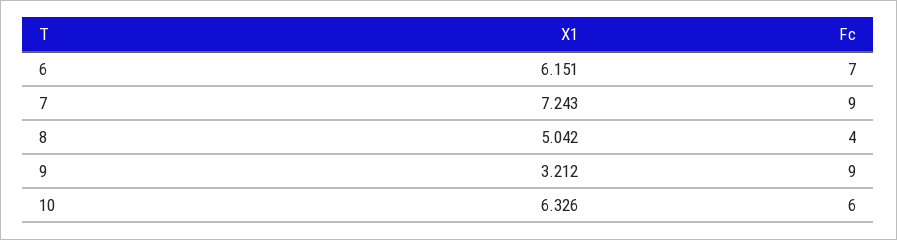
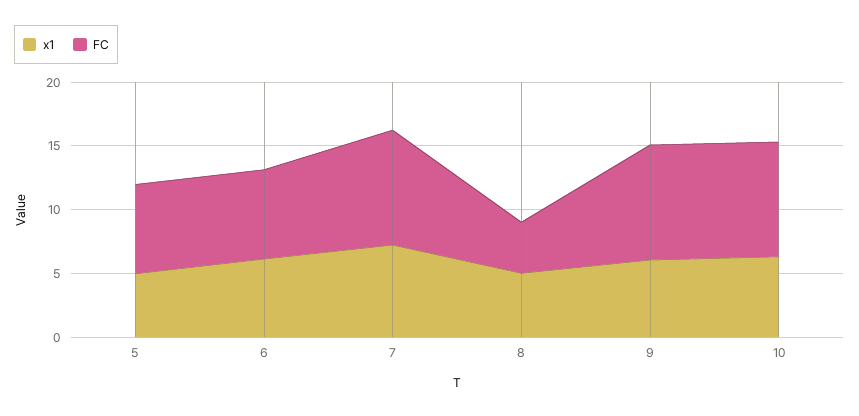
  {
    "X1": {
      "6": 6.151,
      "7": 7.243,
      "8": 5.042,
-     "9": 3.212,
+     "9": 6,
-     "10": 6.326
+     "10": 6.326,
+     "5": 5
    },
    "Fc": {
      "6": 7,
      "7": 9,
      "8": 4,
      "9": 9,
-     "10": 6
+     "10": 9,
+     "5": 7
    }
  }

